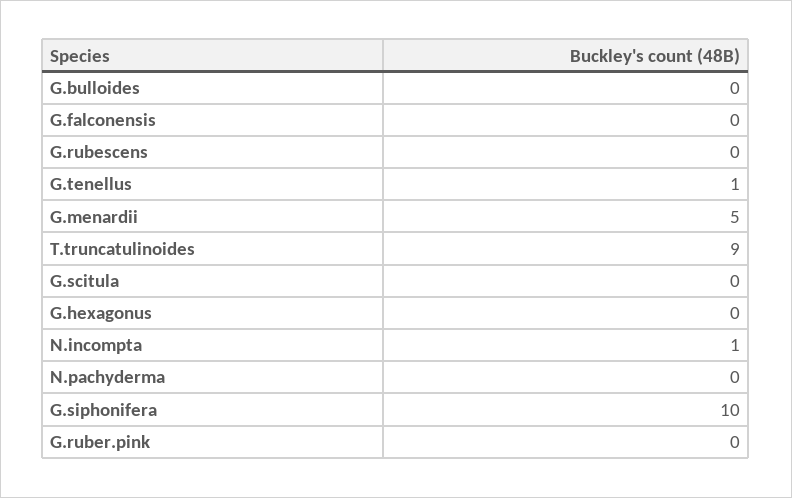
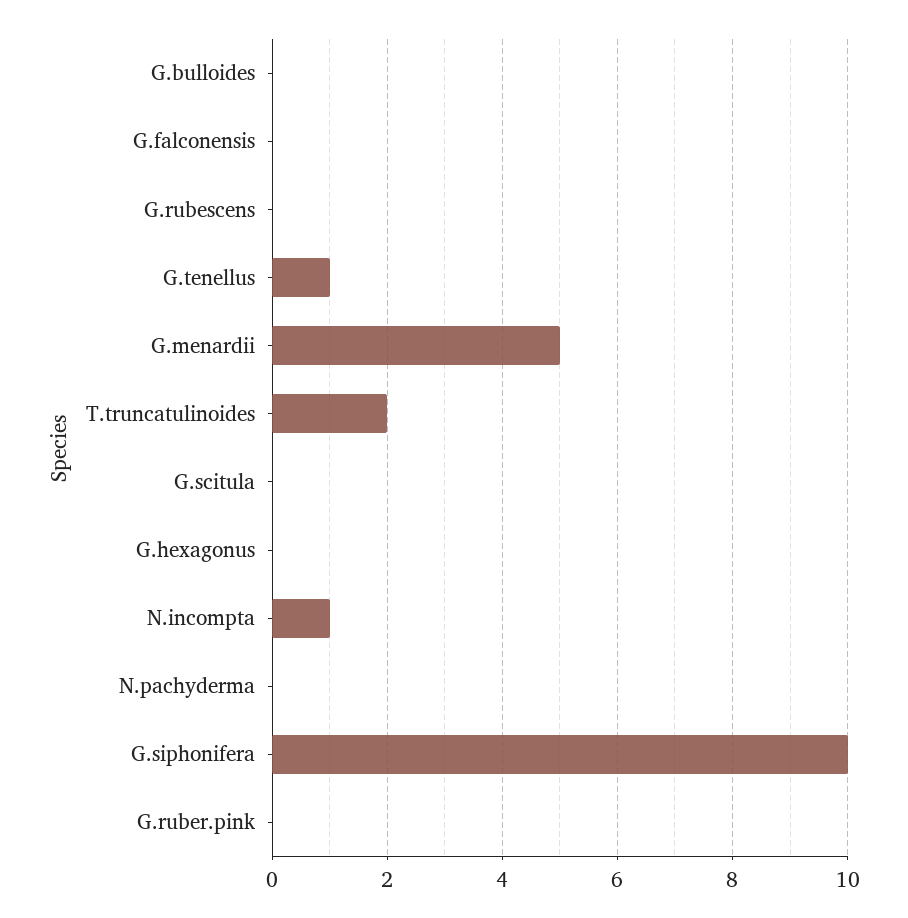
  {
    "G.bulloides": 0,
    "G.falconensis": 0,
    "G.rubescens": 0,
    "G.tenellus": 1,
    "G.menardii": 5,
-   "T.truncatulinoides": 9,
+   "T.truncatulinoides": 2,
    "G.scitula": 0,
    "G.hexagonus": 0,
    "N.incompta": 1,
    "N.pachyderma": 0,
    "G.siphonifera": 10,
    "G.ruber.pink": 0
  }

